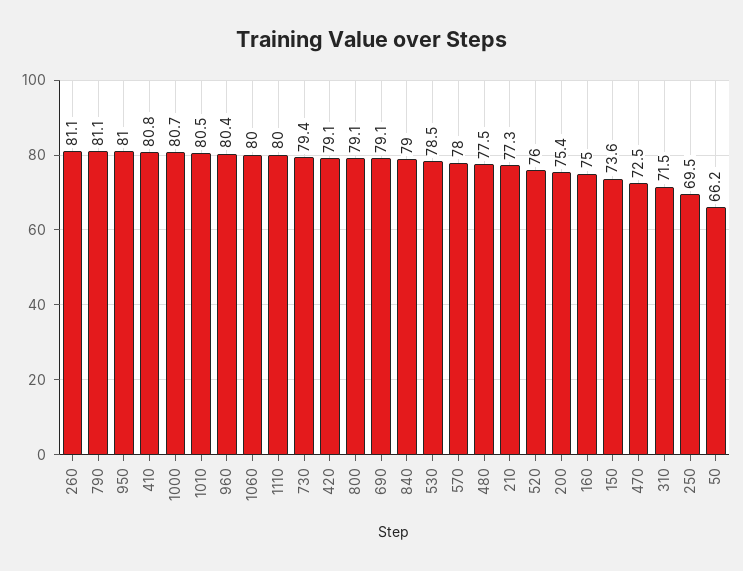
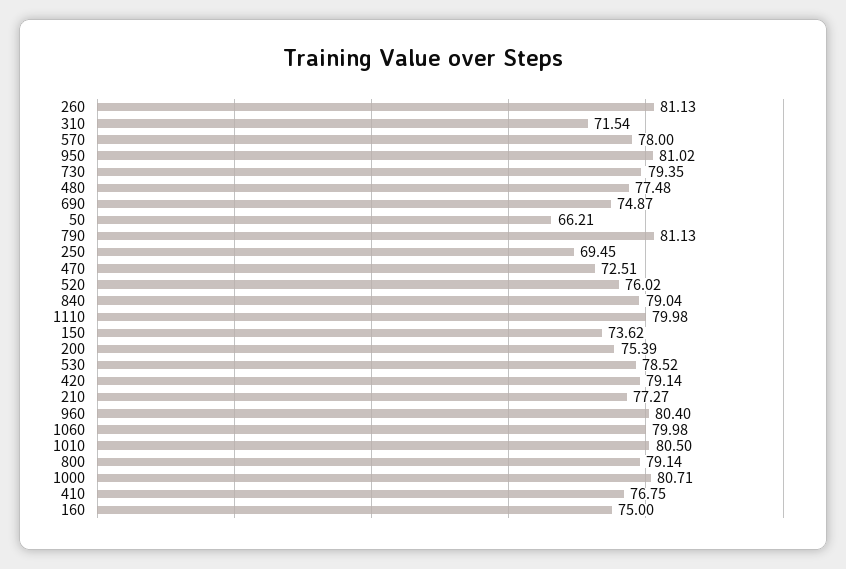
  {
    "260": 81.13,
    "790": 81.13,
    "950": 81.02,
-   "410": 80.8,
+   "410": 76.75,
    "1000": 80.71,
    "1010": 80.5,
    "960": 80.4,
    "1060": 79.98,
    "1110": 79.98,
    "730": 79.35,
    "420": 79.14,
    "800": 79.14,
-   "690": 79.1,
+   "690": 74.87,
    "840": 79.04,
    "530": 78.52,
    "570": 78,
    "480": 77.48,
    "210": 77.27,
    "520": 76.02,
    "200": 75.39,
    "160": 75,
    "150": 73.62,
    "470": 72.51,
    "310": 71.54,
    "250": 69.45,
    "50": 66.21
  }

